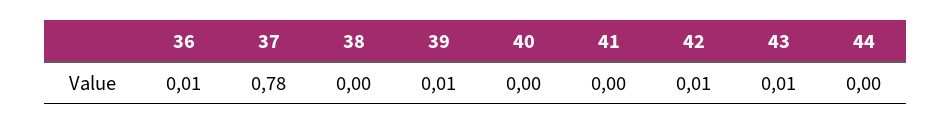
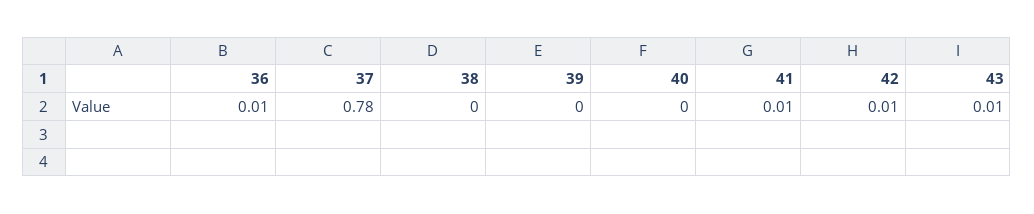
  {
    "36": 0.01,
    "37": 0.78,
    "38": 0,
-   "39": 0.01,
+   "39": 0,
    "40": 0,
-   "41": 0,
+   "41": 0.01,
    "42": 0.01,
-   "43": 0.01,
+   "43": 0.01
-   "44": 0
  }

